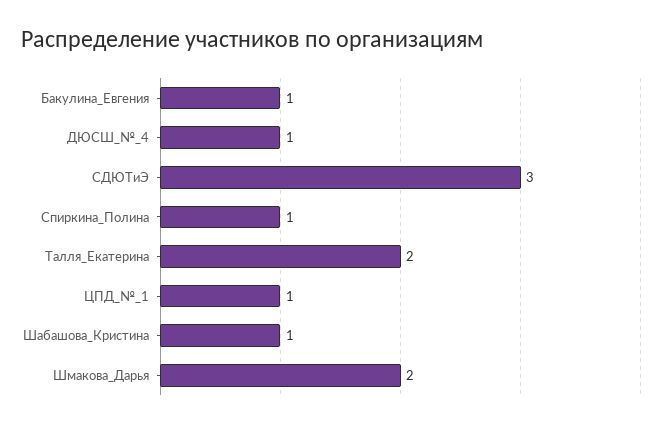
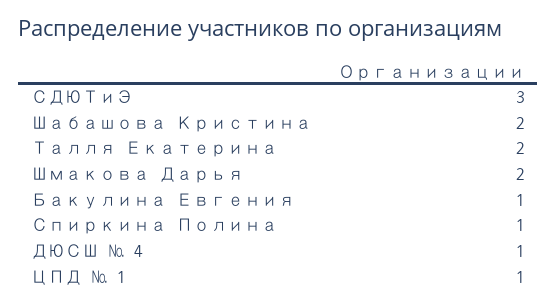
  {
    "Бакулина_Евгения": 1,
    "ДЮСШ_№_4": 1,
    "СДЮТиЭ": 3,
    "Спиркина_Полина": 1,
    "Талля_Екатерина": 2,
    "ЦПД_№_1": 1,
-   "Шабашова_Кристина": 1,
+   "Шабашова_Кристина": 2,
    "Шмакова_Дарья": 2
  }

